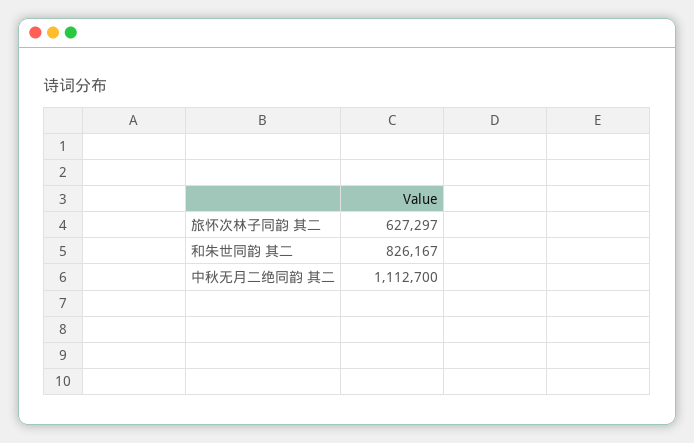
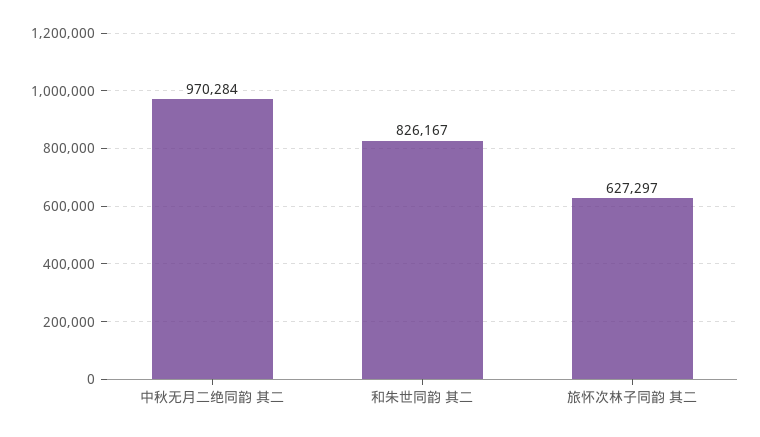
  {
    "旅怀次林子同韵 其二": 627297,
    "和朱世同韵 其二": 826167,
-   "中秋无月二绝同韵 其二": 1112700
+   "中秋无月二绝同韵 其二": 970284
  }

